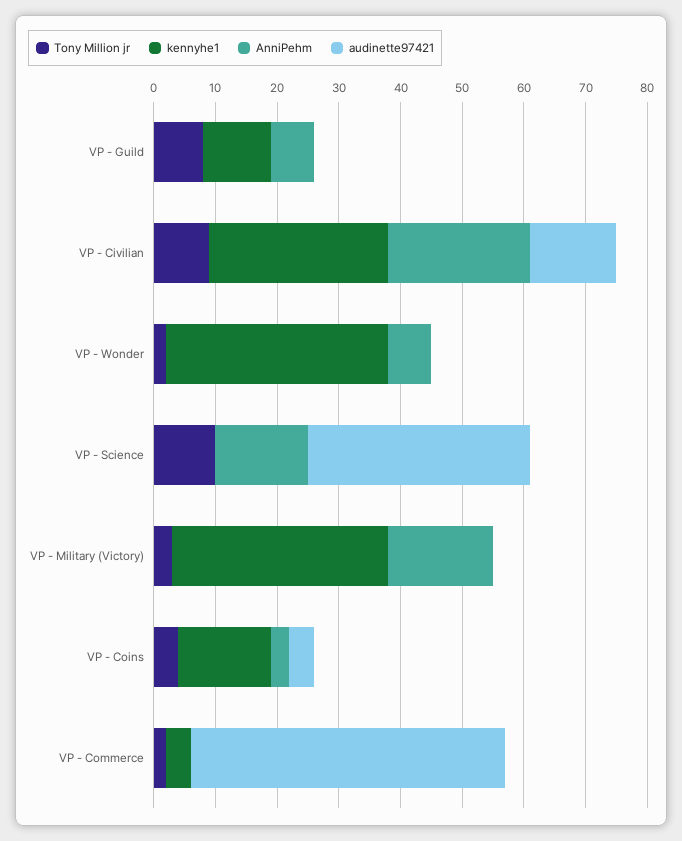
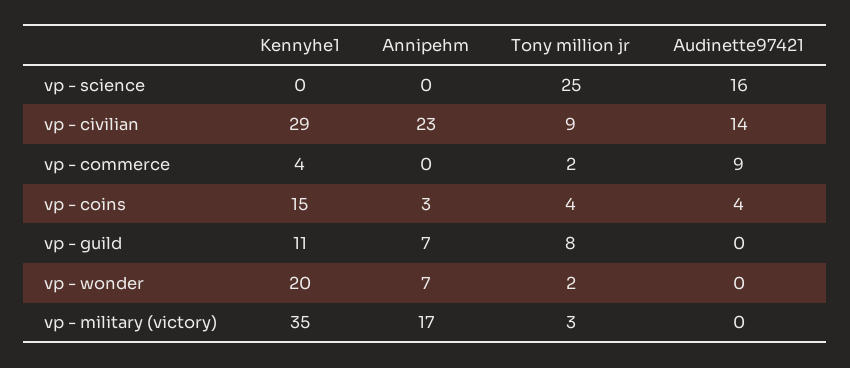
  {
    "Tony Million jr": {
      "VP - Guild": 8,
      "VP - Civilian": 9,
      "VP - Wonder": 2,
-     "VP - Science": 10,
+     "VP - Science": 25,
      "VP - Military (Victory)": 3,
      "VP - Coins": 4,
      "VP - Commerce": 2
    },
    "kennyhe1": {
      "VP - Guild": 11,
      "VP - Civilian": 29,
-     "VP - Wonder": 35,
+     "VP - Wonder": 20,
      "VP - Science": 0,
      "VP - Military (Victory)": 35,
      "VP - Coins": 15,
      "VP - Commerce": 4
    },
    "AnniPehm": {
      "VP - Guild": 7,
      "VP - Civilian": 23,
      "VP - Wonder": 7,
-     "VP - Science": 15,
+     "VP - Science": 0,
      "VP - Military (Victory)": 17,
      "VP - Coins": 3,
      "VP - Commerce": 0
    },
    "audinette97421": {
      "VP - Guild": 0,
      "VP - Civilian": 14,
      "VP - Wonder": 0,
-     "VP - Science": 35,
+     "VP - Science": 16,
      "VP - Military (Victory)": 0,
      "VP - Coins": 4,
-     "VP - Commerce": 50
+     "VP - Commerce": 9
    }
  }

